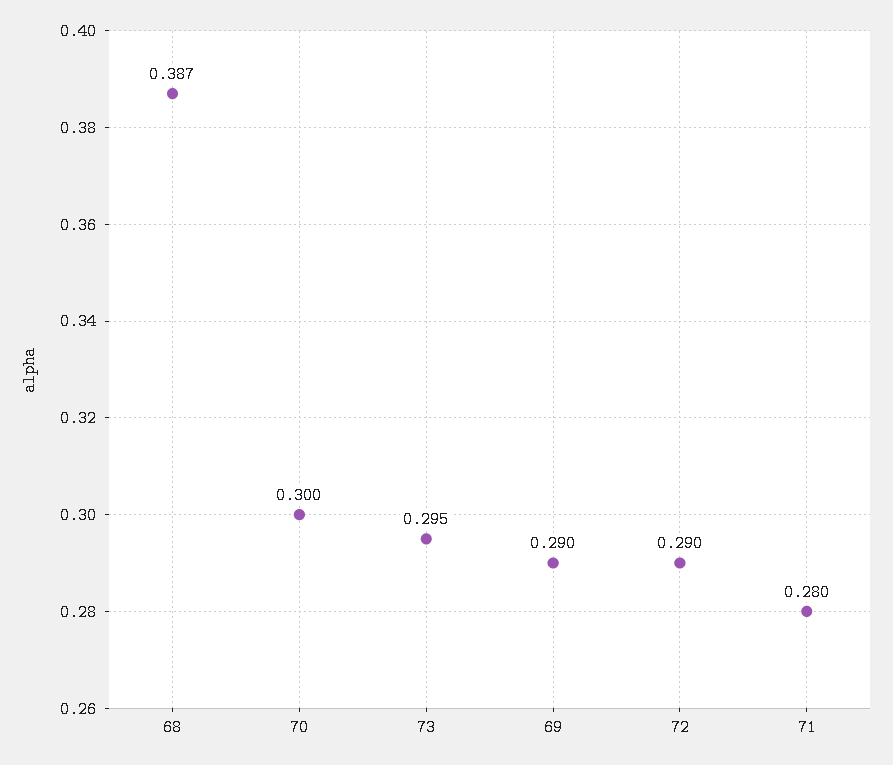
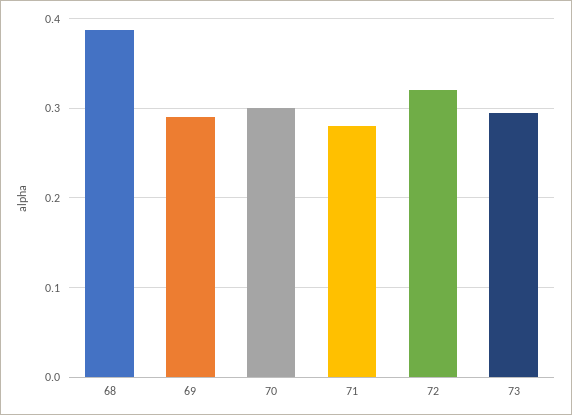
  {
    "68": 0.387,
    "70": 0.3,
    "73": 0.295,
    "69": 0.29,
-   "72": 0.29,
+   "72": 0.32,
    "71": 0.28
  }

